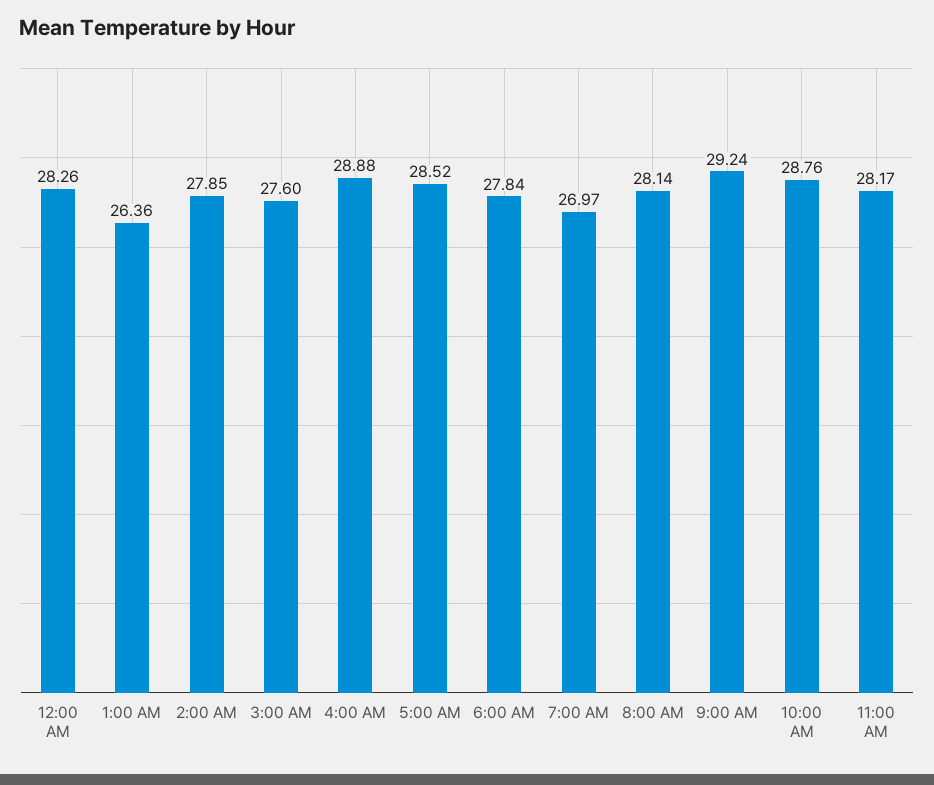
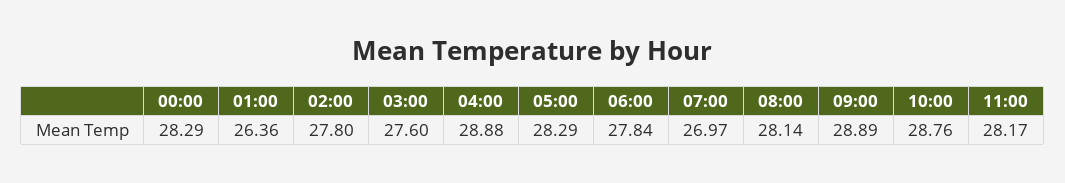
  {
-   "12:00 AM": 28.26,
+   "12:00 AM": 28.29,
    "1:00 AM": 26.36,
-   "2:00 AM": 27.85,
+   "2:00 AM": 27.8,
    "3:00 AM": 27.6,
    "4:00 AM": 28.88,
-   "5:00 AM": 28.52,
+   "5:00 AM": 28.29,
    "6:00 AM": 27.84,
    "7:00 AM": 26.97,
    "8:00 AM": 28.14,
-   "9:00 AM": 29.24,
+   "9:00 AM": 28.89,
    "10:00 AM": 28.76,
    "11:00 AM": 28.17
  }

